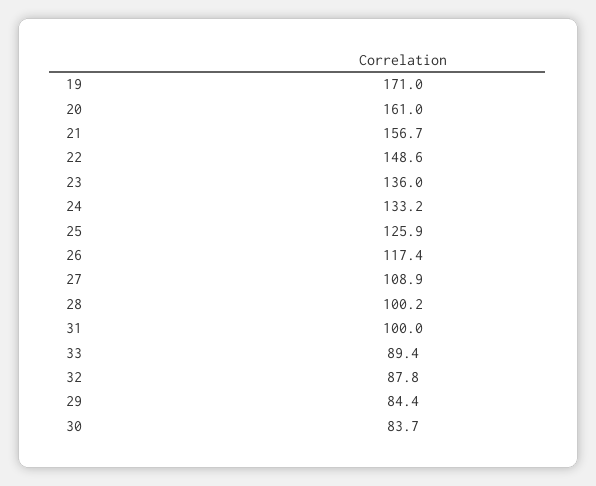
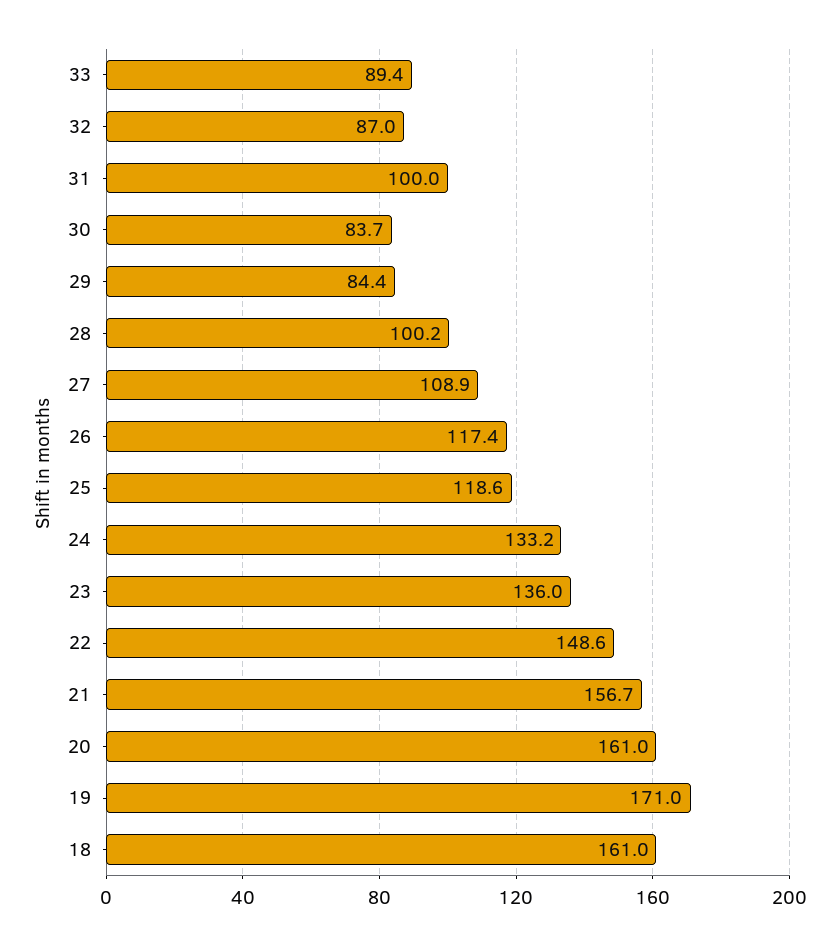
  {
    "19": 171,
    "20": 161,
    "21": 156.7,
    "22": 148.6,
    "23": 136,
    "24": 133.2,
-   "25": 125.9,
+   "25": 118.6,
    "26": 117.4,
    "27": 108.9,
    "28": 100.2,
    "31": 100,
    "33": 89.4,
-   "32": 87.8,
+   "32": 87,
    "29": 84.4,
-   "30": 83.7
+   "30": 83.7,
+   "18": 161
  }

